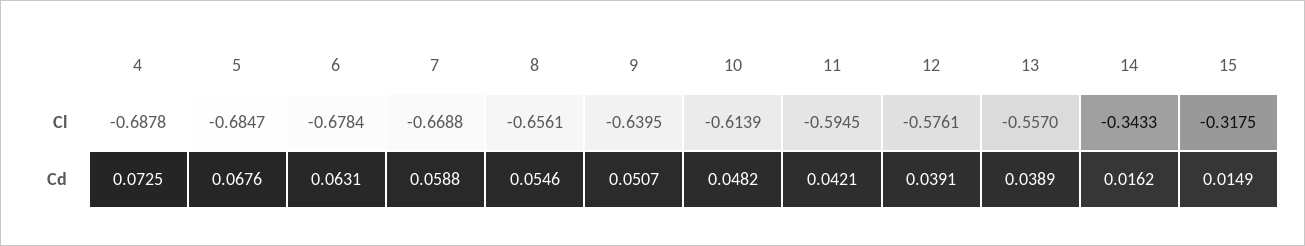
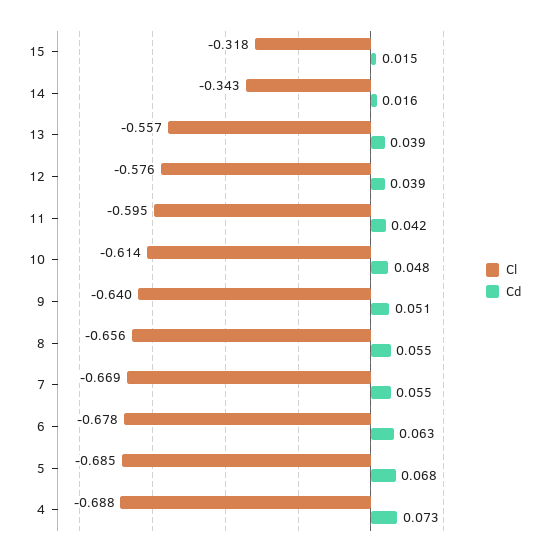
  {
    "Cl": {
      "4": -0.6878,
      "5": -0.6847,
      "6": -0.6784,
      "7": -0.6688,
      "8": -0.6561,
      "9": -0.6395,
      "10": -0.6139,
      "11": -0.5945,
      "12": -0.5761,
      "13": -0.557,
      "14": -0.3433,
      "15": -0.3175
    },
    "Cd": {
      "4": 0.0725,
      "5": 0.0676,
      "6": 0.0631,
-     "7": 0.0588,
+     "7": 0.055,
      "8": 0.0546,
      "9": 0.0507,
      "10": 0.0482,
      "11": 0.0421,
      "12": 0.0391,
      "13": 0.0389,
      "14": 0.0162,
      "15": 0.0149
    }
  }

